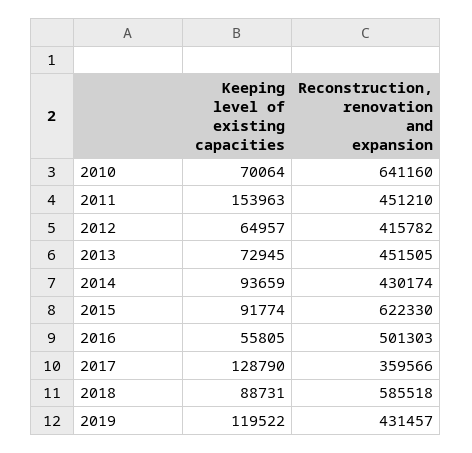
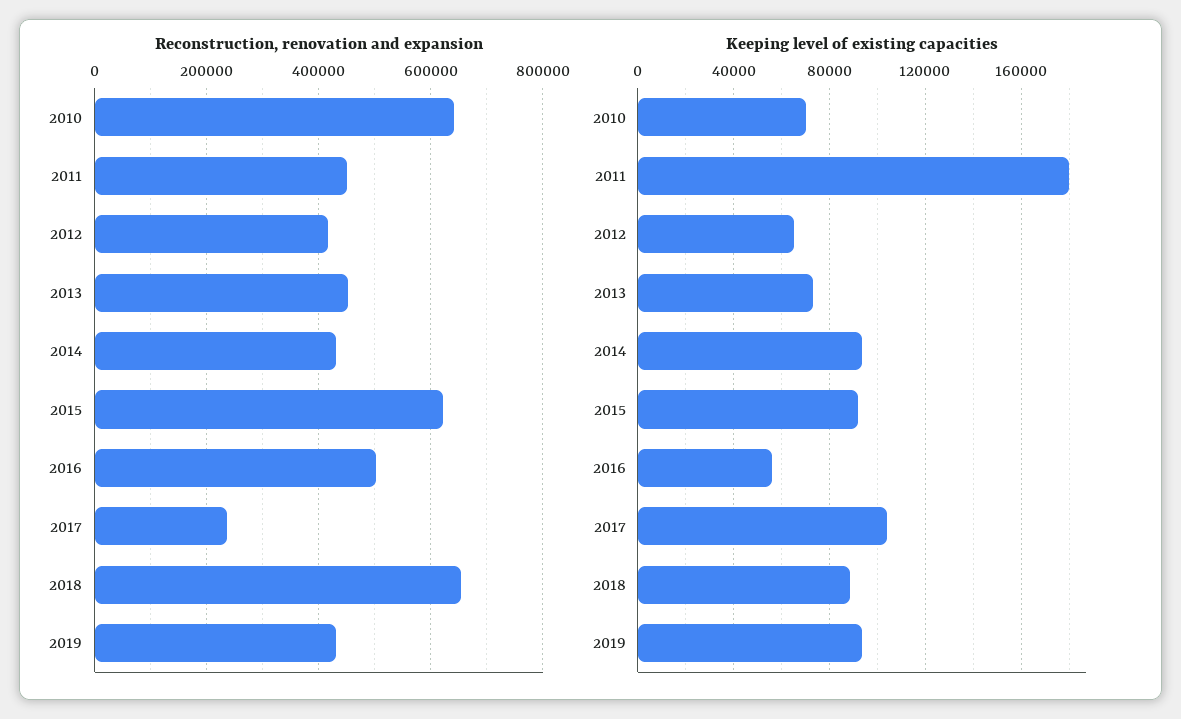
  {
    "Keeping level of existing capacities": {
      "2010": 70064,
-     "2011": 153963,
+     "2011": 180000,
      "2012": 64957,
      "2013": 72945,
      "2014": 93659,
      "2015": 91774,
      "2016": 55805,
-     "2017": 128790,
+     "2017": 105000,
      "2018": 88731,
-     "2019": 119522
+     "2019": 95000
    },
    "Reconstruction, renovation and expansion": {
      "2010": 641160,
      "2011": 451210,
      "2012": 415782,
      "2013": 451505,
      "2014": 430174,
      "2015": 622330,
      "2016": 501303,
-     "2017": 359566,
+     "2017": 240000,
-     "2018": 585518,
+     "2018": 660000,
      "2019": 431457
    }
  }

